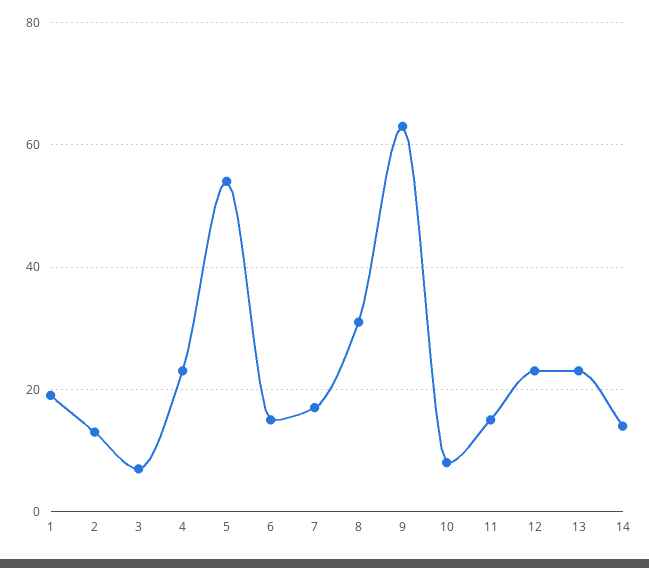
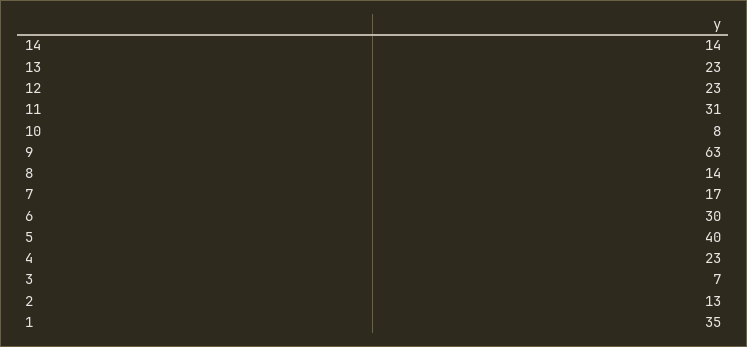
  {
-   "1": 20,
+   "1": 35,
    "2": 13,
    "3": 7,
    "4": 23,
-   "5": 55,
+   "5": 40,
-   "6": 15,
+   "6": 30,
    "7": 17,
-   "8": 30,
+   "8": 14,
    "9": 63,
    "10": 8,
-   "11": 15,
+   "11": 31,
    "12": 23,
    "13": 23,
    "14": 14
  }

